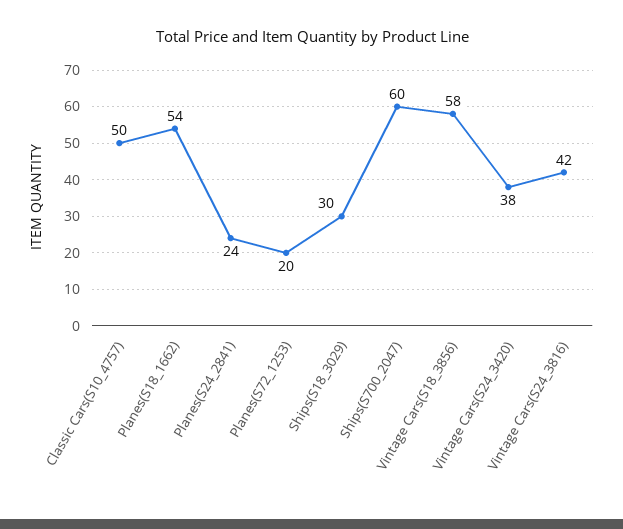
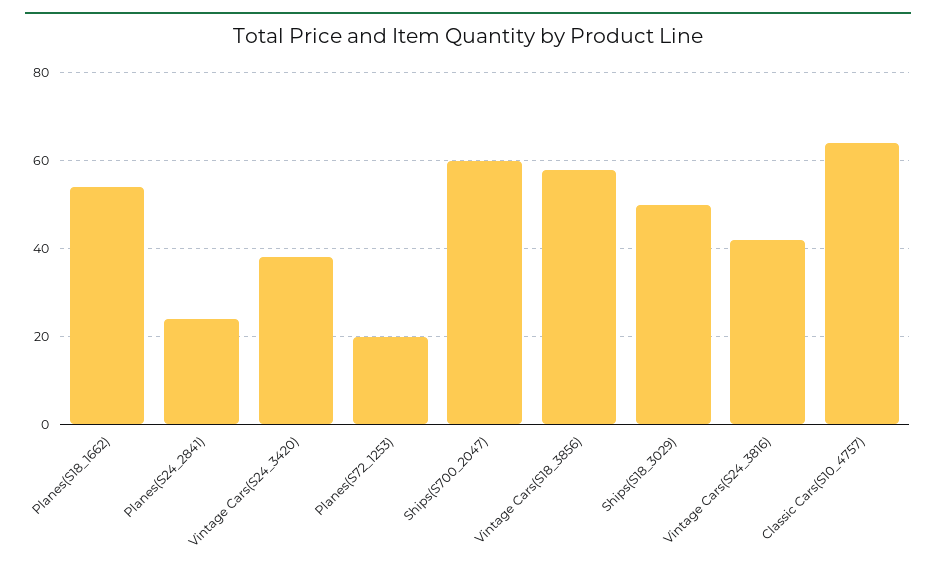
  {
-   "Classic Cars(S10_4757)": 50,
+   "Classic Cars(S10_4757)": 65,
    "Planes(S18_1662)": 54,
    "Planes(S24_2841)": 24,
    "Planes(S72_1253)": 20,
-   "Ships(S18_3029)": 30,
+   "Ships(S18_3029)": 50,
    "Ships(S700_2047)": 60,
    "Vintage Cars(S18_3856)": 58,
    "Vintage Cars(S24_3420)": 38,
    "Vintage Cars(S24_3816)": 42
  }

